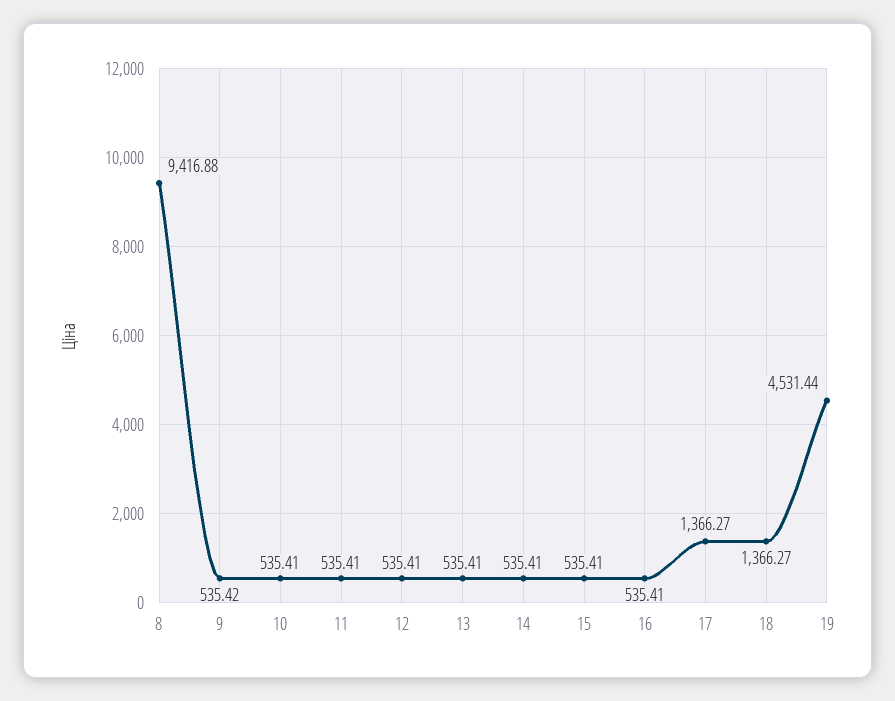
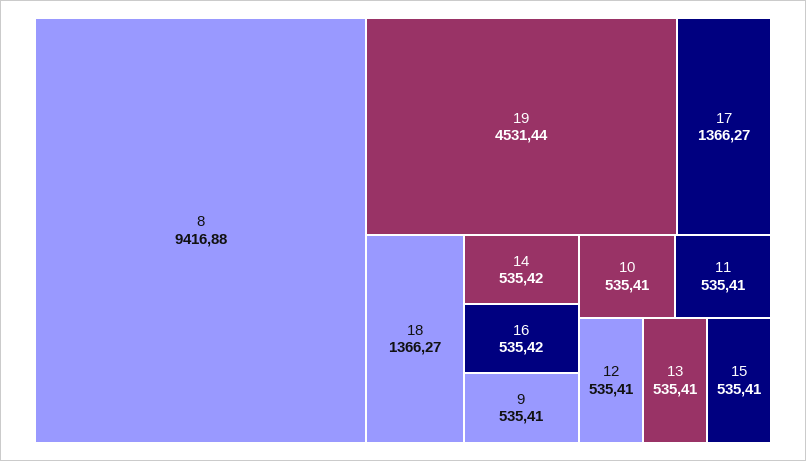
  {
    "8": 9416.88,
-   "9": 535.42,
+   "9": 535.41,
    "10": 535.41,
    "11": 535.41,
    "12": 535.41,
    "13": 535.41,
-   "14": 535.41,
+   "14": 535.42,
    "15": 535.41,
-   "16": 535.41,
+   "16": 535.42,
    "17": 1366.27,
    "18": 1366.27,
    "19": 4531.44
  }

